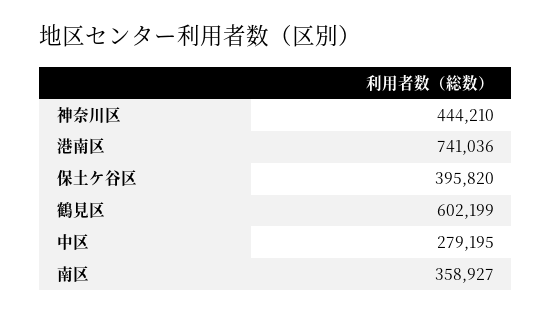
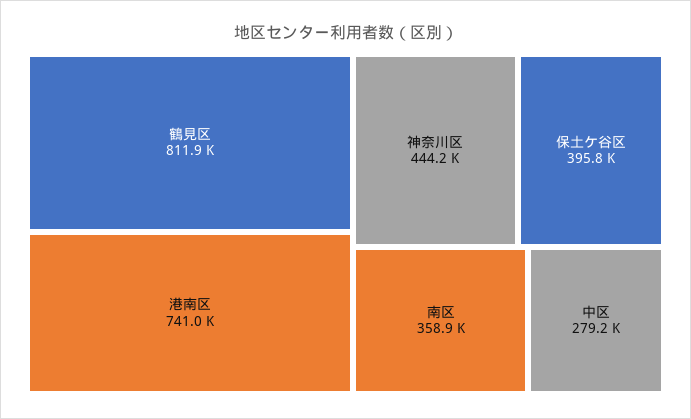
  {
    "神奈川区": 444210,
    "港南区": 741036,
    "保土ケ谷区": 395820,
-   "鶴見区": 602199,
+   "鶴見区": 811900,
    "中区": 279195,
    "南区": 358927
  }

